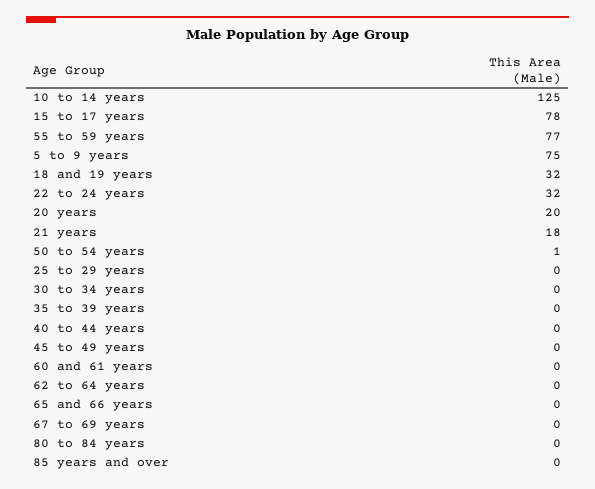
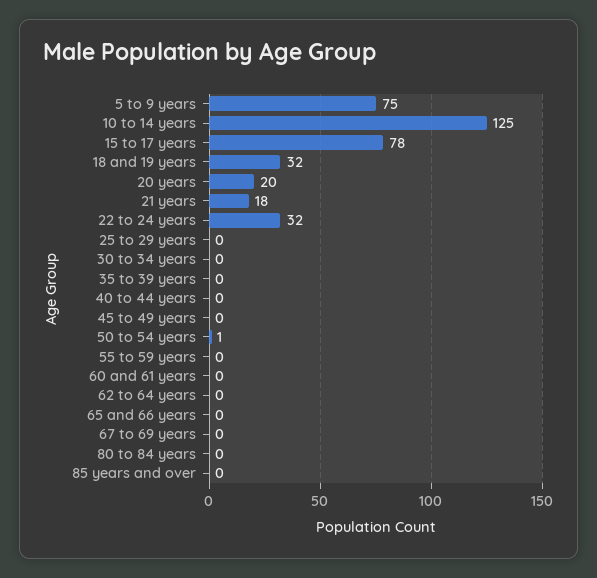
  {
    "10 to 14 years": 125,
    "15 to 17 years": 78,
-   "55 to 59 years": 77,
+   "55 to 59 years": 0,
    "5 to 9 years": 75,
    "18 and 19 years": 32,
    "22 to 24 years": 32,
    "20 years": 20,
    "21 years": 18,
    "50 to 54 years": 1,
    "25 to 29 years": 0,
    "30 to 34 years": 0,
    "35 to 39 years": 0,
    "40 to 44 years": 0,
    "45 to 49 years": 0,
    "60 and 61 years": 0,
    "62 to 64 years": 0,
    "65 and 66 years": 0,
    "67 to 69 years": 0,
    "80 to 84 years": 0,
    "85 years and over": 0
  }

